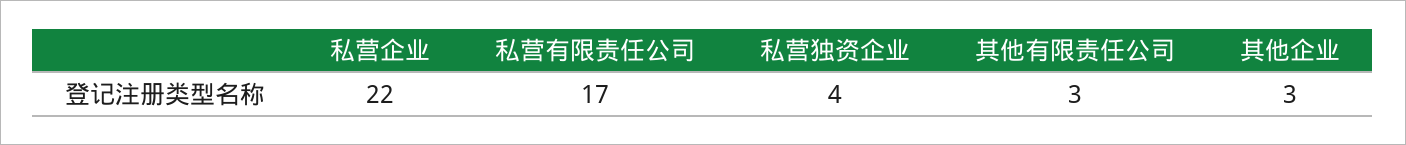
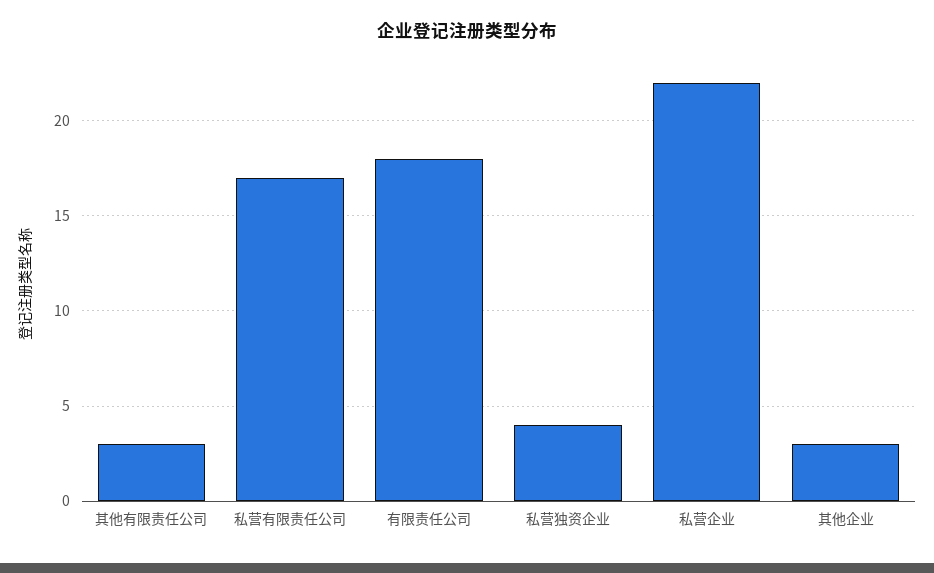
  {
    "私营企业": 22,
    "私营有限责任公司": 17,
    "私营独资企业": 4,
    "其他有限责任公司": 3,
-   "其他企业": 3
+   "其他企业": 3,
+   "有限责任公司": 18
  }

